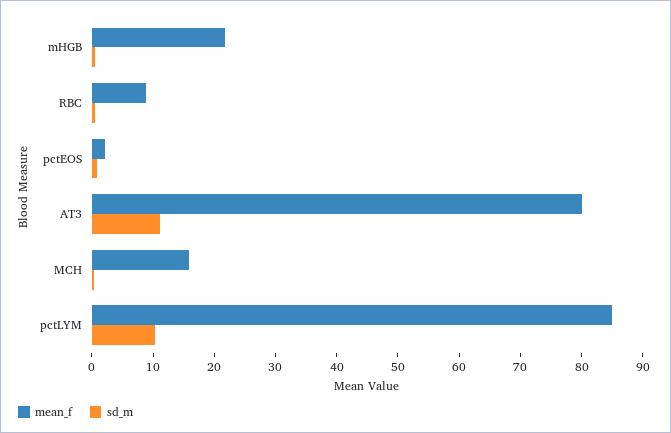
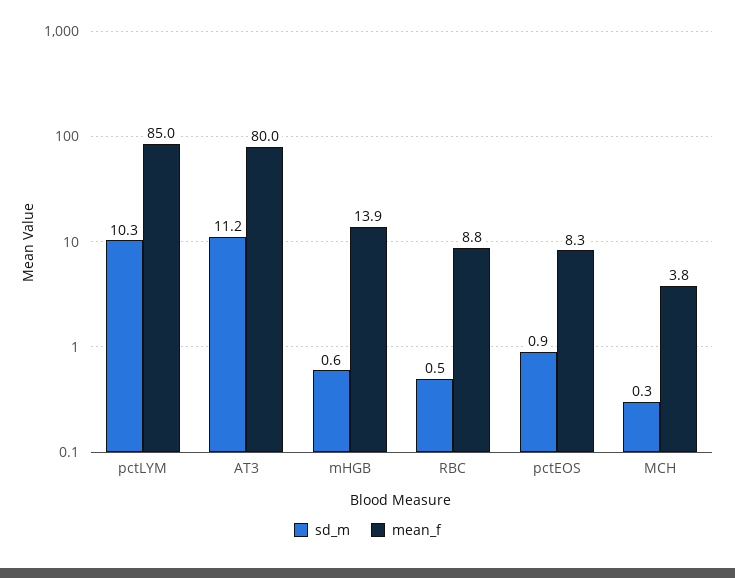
  {
    "mean_f": {
-     "mHGB": 22,
+     "mHGB": 13.9,
      "RBC": 8.8,
-     "pctEOS": 2,
+     "pctEOS": 8.3,
      "AT3": 80,
-     "MCH": 16,
+     "MCH": 3.8,
      "pctLYM": 85
    },
    "sd_m": {
      "mHGB": 0.6,
      "RBC": 0.5,
      "pctEOS": 0.9,
      "AT3": 11.2,
      "MCH": 0.3,
      "pctLYM": 10.3
    }
  }

